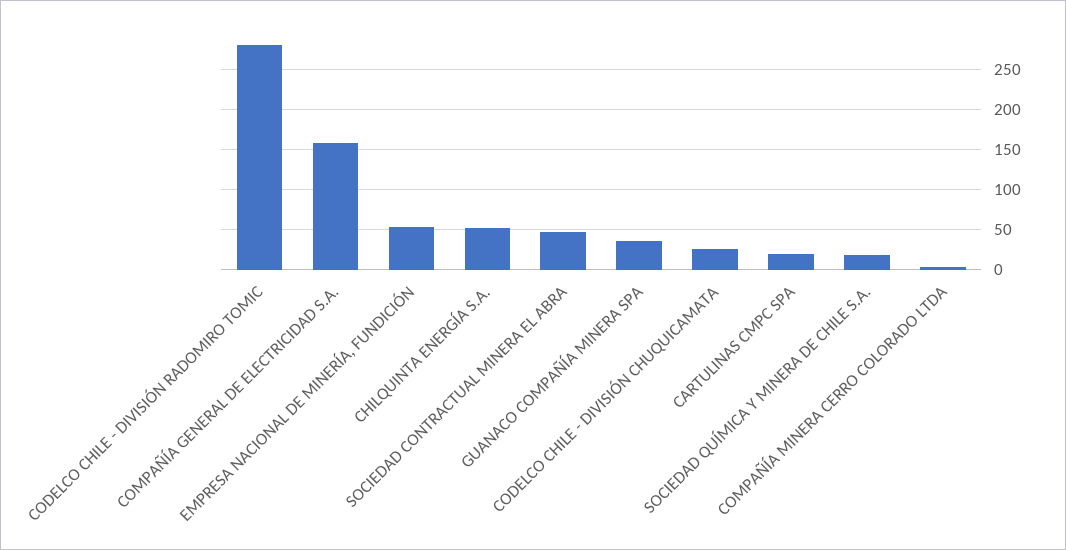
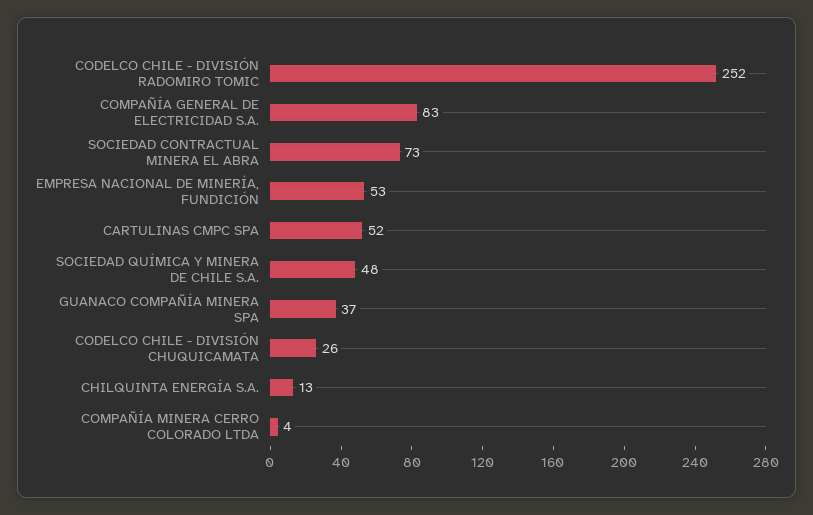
  {
-   "CODELCO CHILE - DIVISIÓN RADOMIRO TOMIC": 280,
+   "CODELCO CHILE - DIVISIÓN RADOMIRO TOMIC": 252,
-   "COMPAÑÍA GENERAL DE ELECTRICIDAD S.A.": 160,
+   "COMPAÑÍA GENERAL DE ELECTRICIDAD S.A.": 83,
    "EMPRESA NACIONAL DE MINERÍA, FUNDICIÓN": 53,
-   "CHILQUINTA ENERGÍA S.A.": 50,
+   "CHILQUINTA ENERGÍA S.A.": 13,
-   "SOCIEDAD CONTRACTUAL MINERA EL ABRA": 50,
+   "SOCIEDAD CONTRACTUAL MINERA EL ABRA": 73,
    "GUANACO COMPAÑÍA MINERA SPA": 37,
    "CODELCO CHILE - DIVISIÓN CHUQUICAMATA": 26,
-   "CARTULINAS CMPC SPA": 20,
+   "CARTULINAS CMPC SPA": 52,
-   "SOCIEDAD QUÍMICA Y MINERA DE CHILE S.A.": 20,
+   "SOCIEDAD QUÍMICA Y MINERA DE CHILE S.A.": 48,
    "COMPAÑÍA MINERA CERRO COLORADO LTDA": 4
  }

